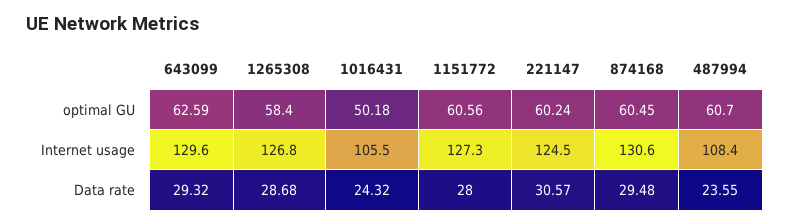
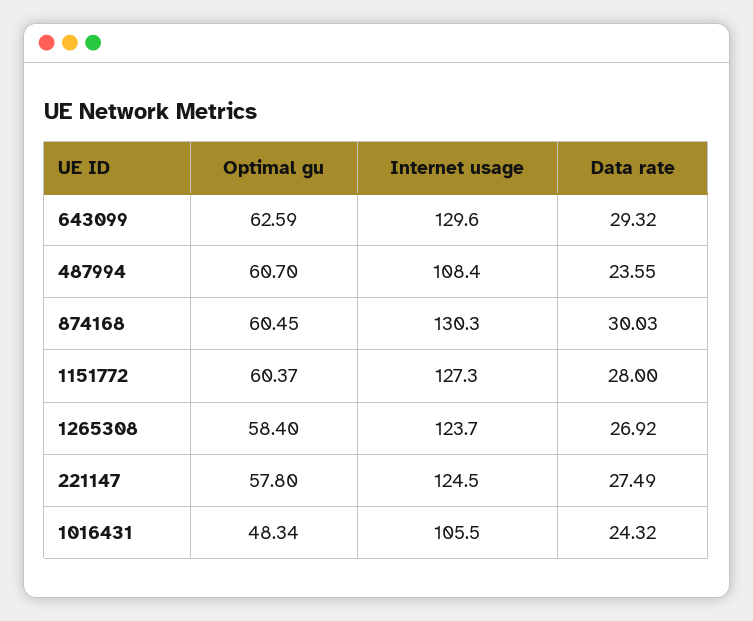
  {
    "643099": {
      "optimal GU": 62.59,
      "Internet usage": 129.6,
      "Data rate": 29.32
    },
    "1265308": {
      "optimal GU": 58.4,
-     "Internet usage": 126.8,
+     "Internet usage": 123.7,
-     "Data rate": 28.68
+     "Data rate": 26.92
    },
    "1016431": {
-     "optimal GU": 50.18,
+     "optimal GU": 48.34,
      "Internet usage": 105.5,
      "Data rate": 24.32
    },
    "1151772": {
-     "optimal GU": 60.56,
+     "optimal GU": 60.37,
      "Internet usage": 127.3,
      "Data rate": 28
    },
    "221147": {
-     "optimal GU": 60.24,
+     "optimal GU": 57.8,
      "Internet usage": 124.5,
-     "Data rate": 30.57
+     "Data rate": 27.49
    },
    "874168": {
      "optimal GU": 60.45,
-     "Internet usage": 130.6,
+     "Internet usage": 130.3,
-     "Data rate": 29.48
+     "Data rate": 30.03
    },
    "487994": {
      "optimal GU": 60.7,
      "Internet usage": 108.4,
      "Data rate": 23.55
    }
  }

